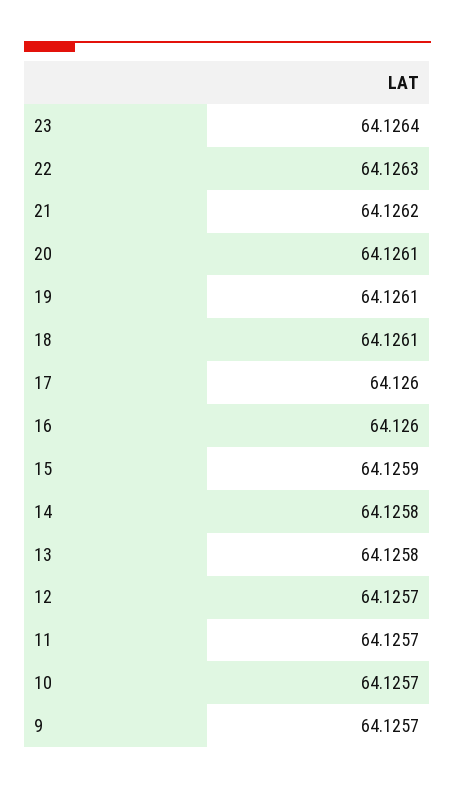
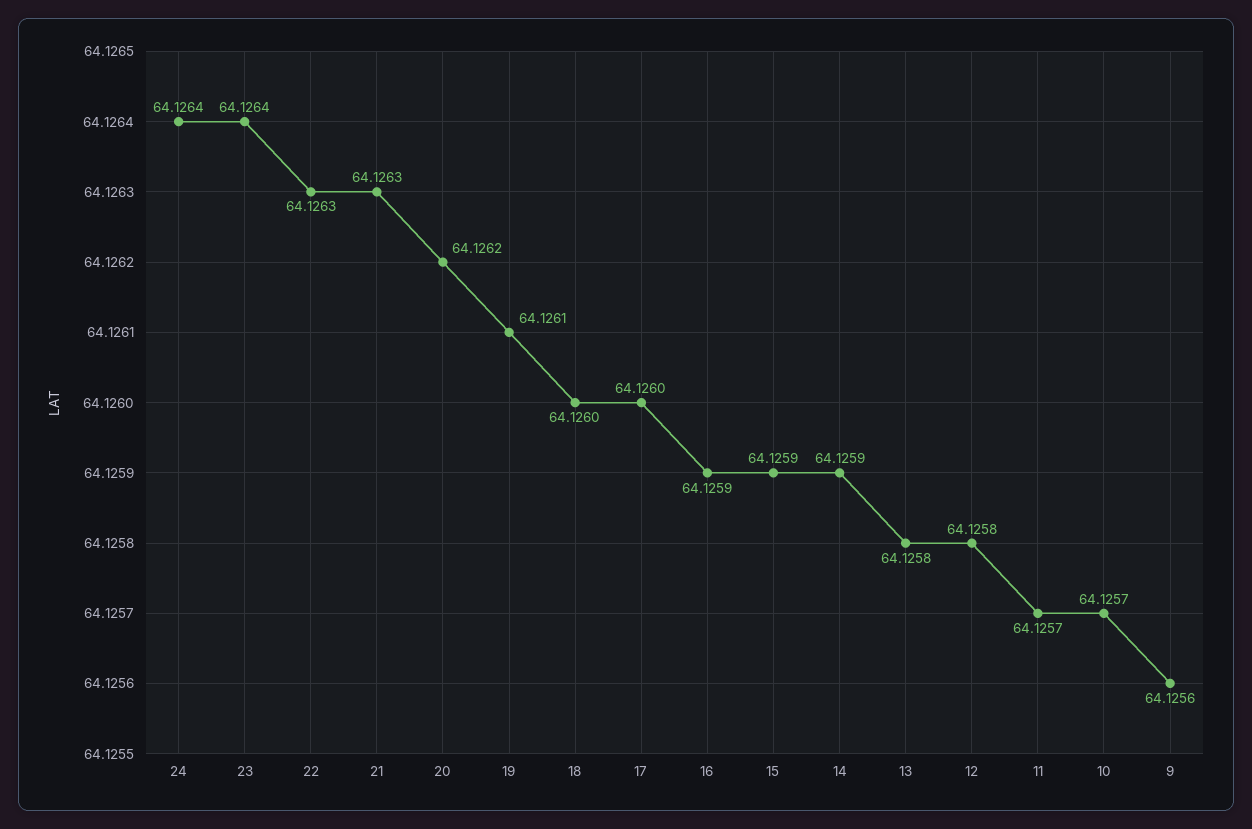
  {
    "23": 64.1264,
    "22": 64.1263,
-   "21": 64.1262,
+   "21": 64.1263,
-   "20": 64.1261,
+   "20": 64.1262,
    "19": 64.1261,
-   "18": 64.1261,
+   "18": 64.126,
    "17": 64.126,
-   "16": 64.126,
+   "16": 64.1259,
    "15": 64.1259,
-   "14": 64.1258,
+   "14": 64.1259,
    "13": 64.1258,
-   "12": 64.1257,
+   "12": 64.1258,
    "11": 64.1257,
    "10": 64.1257,
-   "9": 64.1257
+   "9": 64.1256,
+   "24": 64.1264
  }

